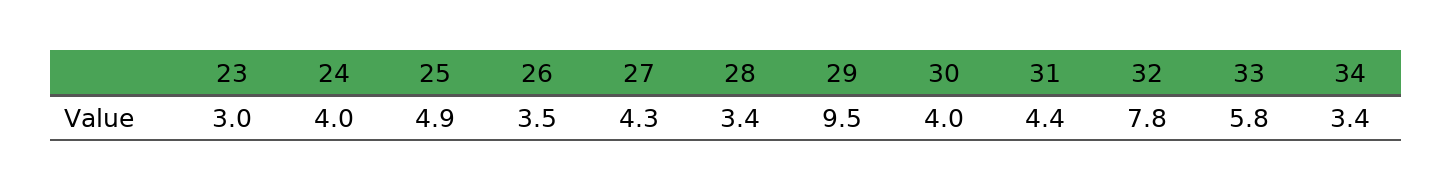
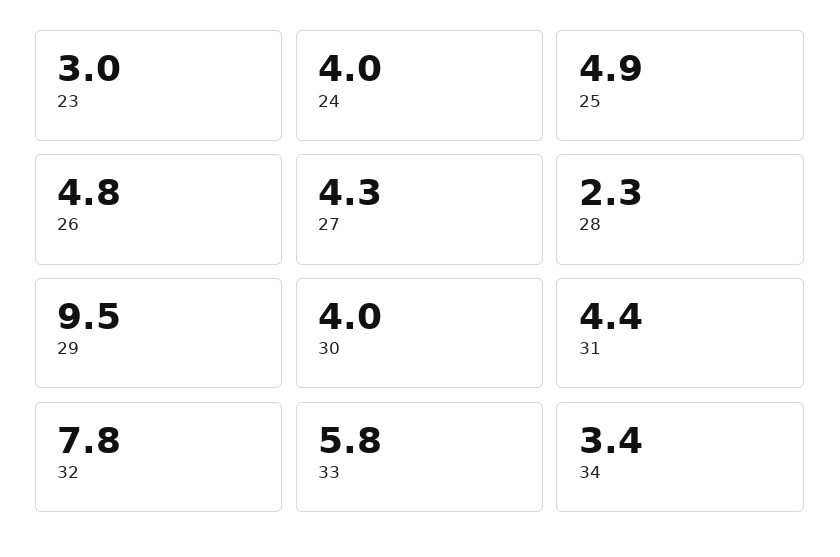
  {
    "23": 3,
    "24": 4,
    "25": 4.9,
-   "26": 3.5,
+   "26": 4.8,
    "27": 4.3,
-   "28": 3.4,
+   "28": 2.3,
    "29": 9.5,
    "30": 4,
    "31": 4.4,
    "32": 7.8,
    "33": 5.8,
    "34": 3.4
  }

